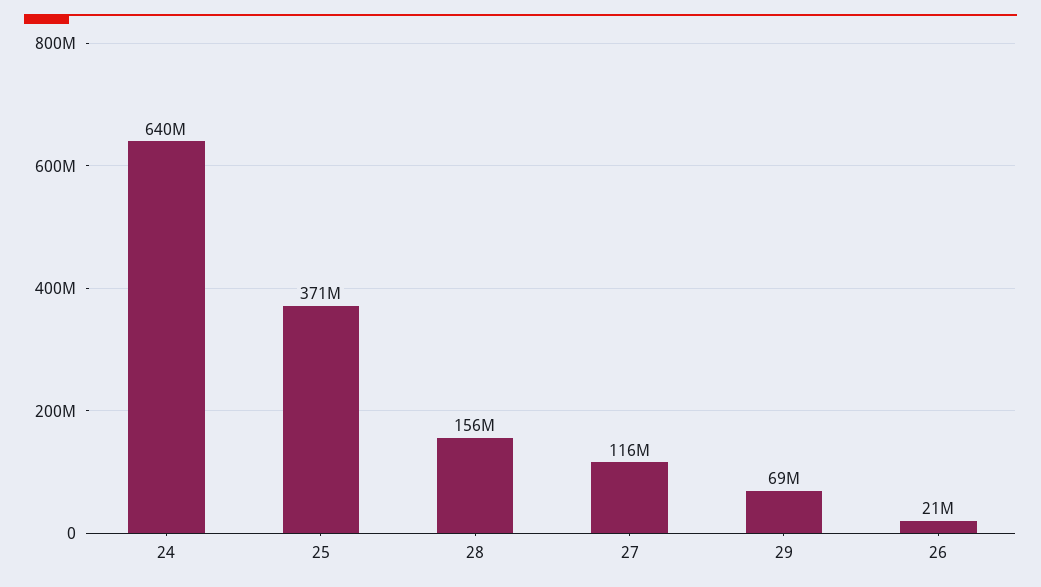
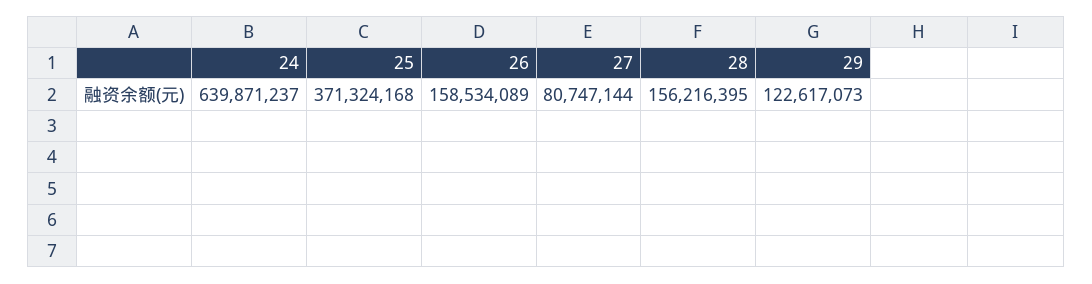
  {
    "24": 639871237,
    "25": 371324168,
    "28": 156216395,
-   "27": 116000000,
+   "27": 80747144,
-   "29": 69000000,
+   "29": 122617073,
-   "26": 21000000
+   "26": 158534089
  }

